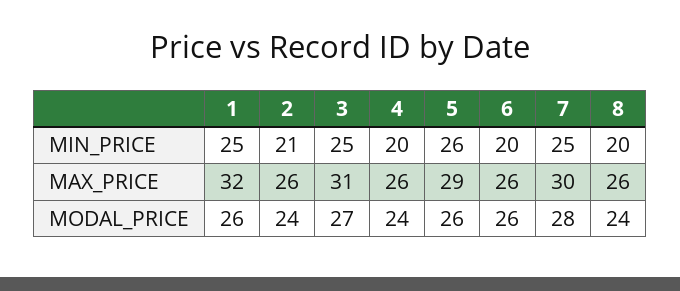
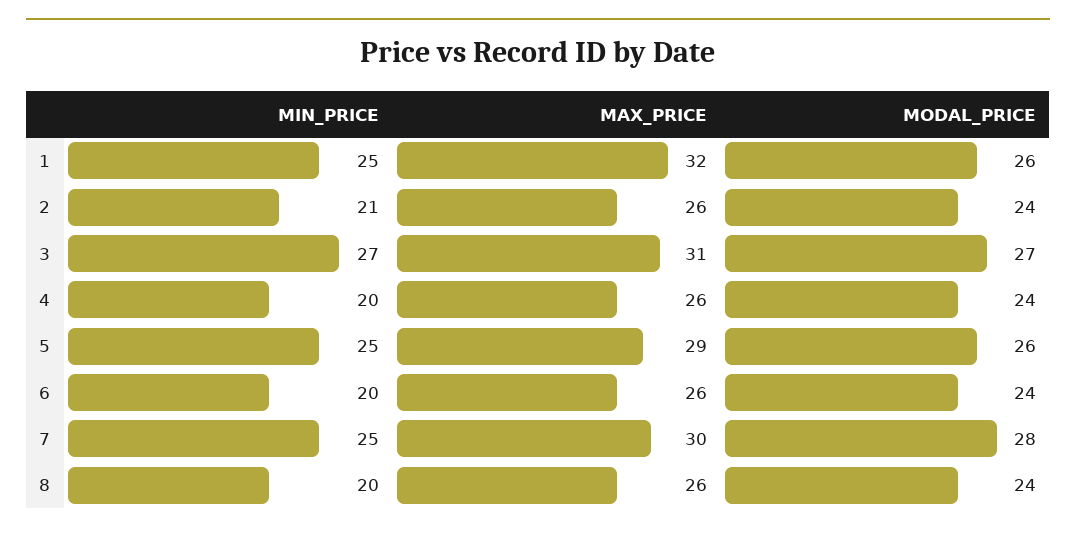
  {
    "1": {
      "MIN_PRICE": 25,
      "MAX_PRICE": 32,
      "MODAL_PRICE": 26
    },
    "2": {
      "MIN_PRICE": 21,
      "MAX_PRICE": 26,
      "MODAL_PRICE": 24
    },
    "3": {
-     "MIN_PRICE": 25,
+     "MIN_PRICE": 27,
      "MAX_PRICE": 31,
      "MODAL_PRICE": 27
    },
    "4": {
      "MIN_PRICE": 20,
      "MAX_PRICE": 26,
      "MODAL_PRICE": 24
    },
    "5": {
-     "MIN_PRICE": 26,
+     "MIN_PRICE": 25,
      "MAX_PRICE": 29,
      "MODAL_PRICE": 26
    },
    "6": {
      "MIN_PRICE": 20,
      "MAX_PRICE": 26,
-     "MODAL_PRICE": 26
+     "MODAL_PRICE": 24
    },
    "7": {
      "MIN_PRICE": 25,
      "MAX_PRICE": 30,
      "MODAL_PRICE": 28
    },
    "8": {
      "MIN_PRICE": 20,
      "MAX_PRICE": 26,
      "MODAL_PRICE": 24
    }
  }

